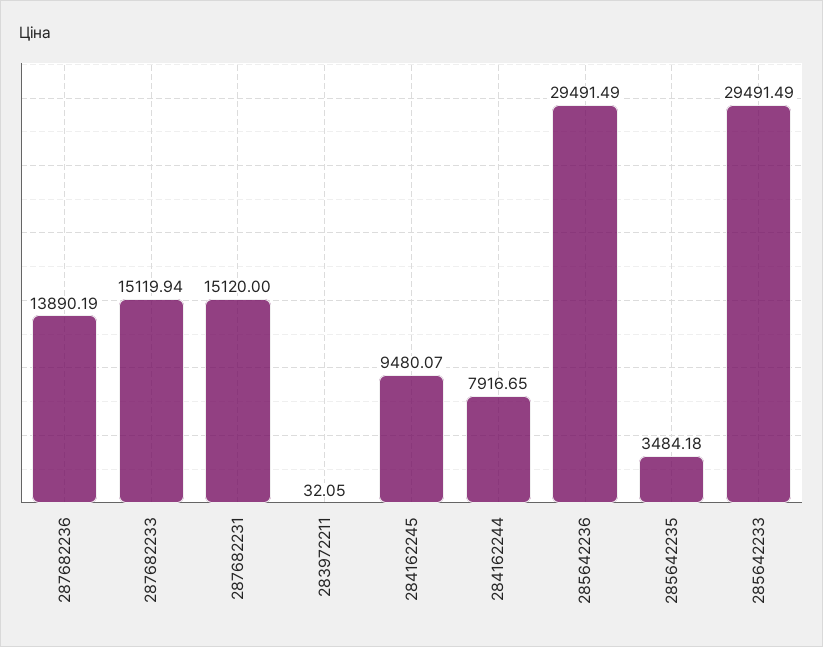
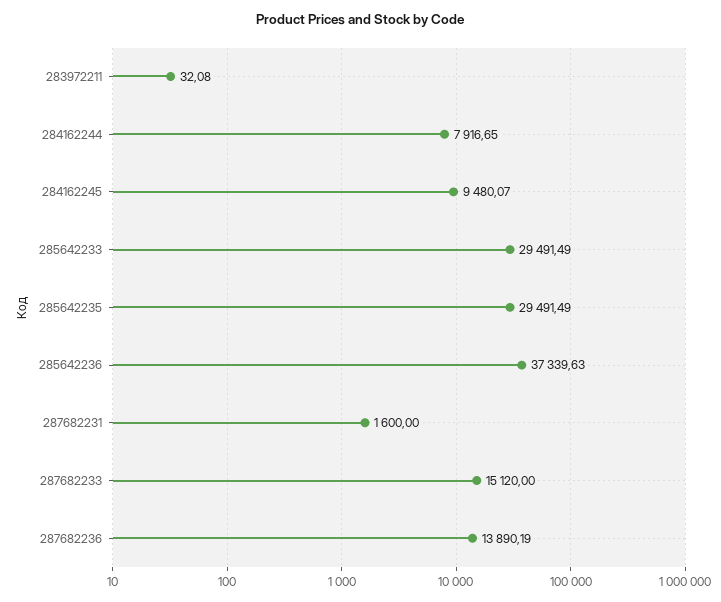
  {
    "287682236": 13890.19,
-   "287682233": 15119.94,
+   "287682233": 15120,
-   "287682231": 15120,
+   "287682231": 1600,
-   "283972211": 32.05,
+   "283972211": 32.08,
    "284162245": 9480.07,
    "284162244": 7916.65,
-   "285642236": 29491.49,
+   "285642236": 37339.63,
-   "285642235": 3484.18,
+   "285642235": 29491.49,
    "285642233": 29491.49
  }

